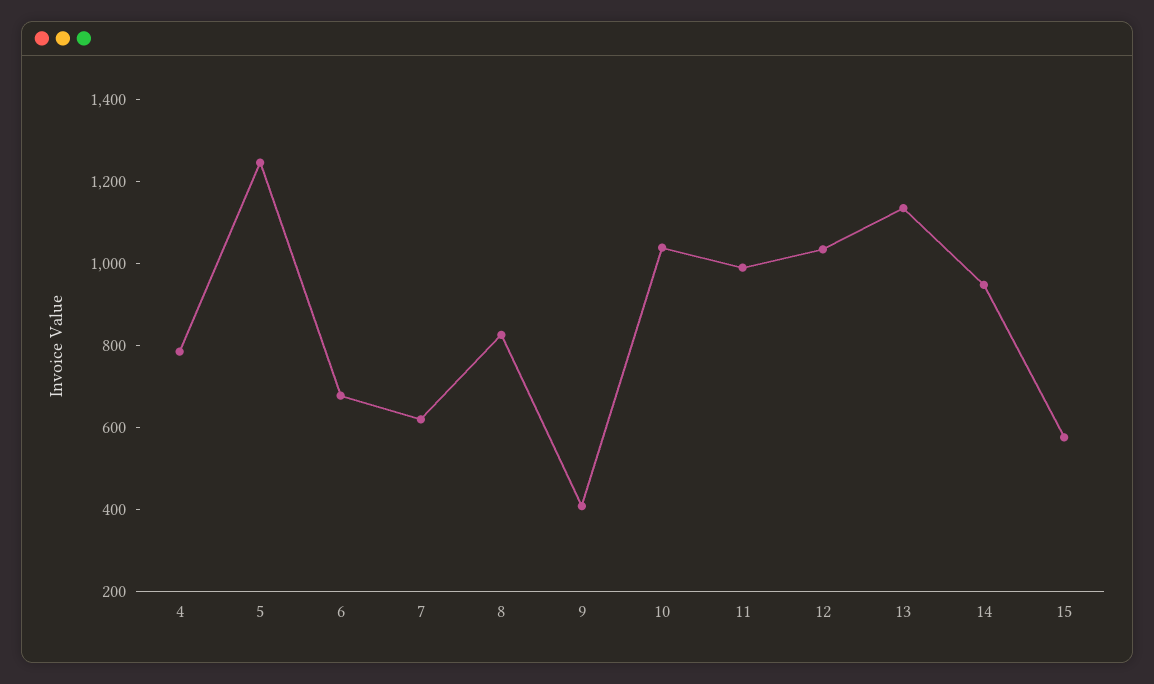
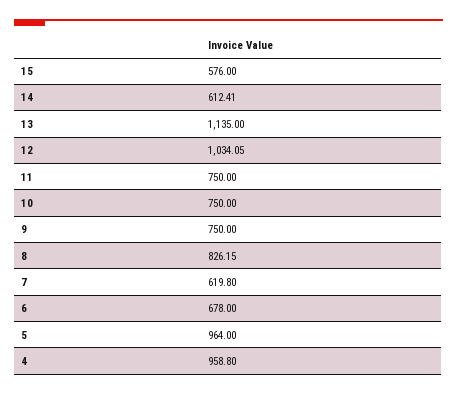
  {
-   "4": 800,
+   "4": 958.8,
-   "5": 1250,
+   "5": 964,
    "6": 678,
    "7": 619.8,
    "8": 826.15,
-   "9": 400,
+   "9": 750,
-   "10": 1050,
+   "10": 750,
-   "11": 1000,
+   "11": 750,
    "12": 1034.05,
    "13": 1135,
-   "14": 950,
+   "14": 612.41,
    "15": 576
  }

